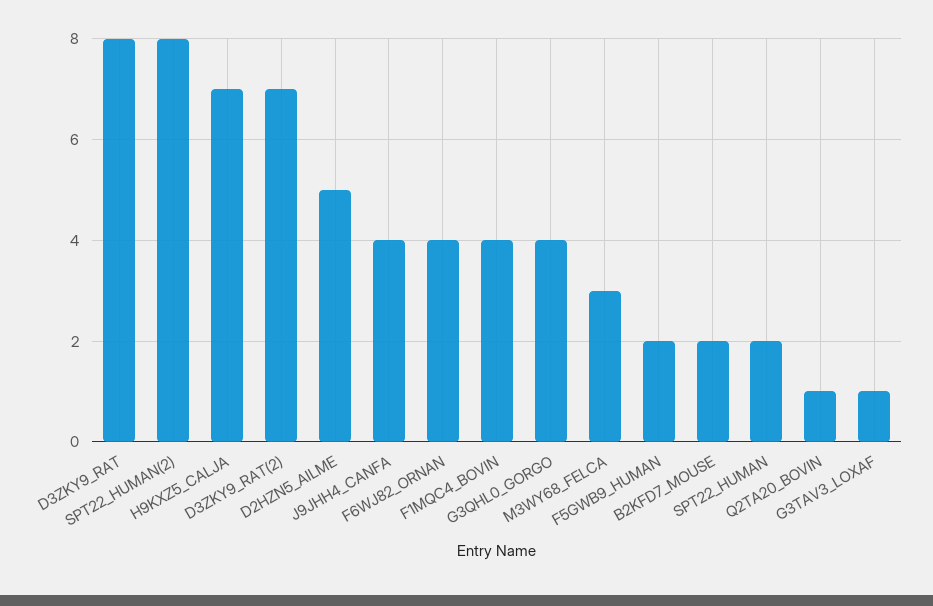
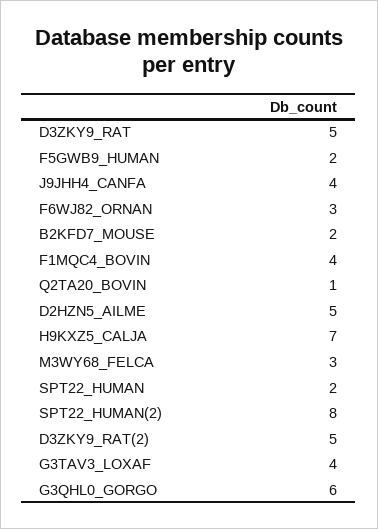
  {
-   "D3ZKY9_RAT": 8,
+   "D3ZKY9_RAT": 5,
    "SPT22_HUMAN(2)": 8,
    "H9KXZ5_CALJA": 7,
-   "D3ZKY9_RAT(2)": 7,
+   "D3ZKY9_RAT(2)": 5,
    "D2HZN5_AILME": 5,
    "J9JHH4_CANFA": 4,
-   "F6WJ82_ORNAN": 4,
+   "F6WJ82_ORNAN": 3,
    "F1MQC4_BOVIN": 4,
-   "G3QHL0_GORGO": 4,
+   "G3QHL0_GORGO": 6,
    "M3WY68_FELCA": 3,
    "F5GWB9_HUMAN": 2,
    "B2KFD7_MOUSE": 2,
    "SPT22_HUMAN": 2,
    "Q2TA20_BOVIN": 1,
-   "G3TAV3_LOXAF": 1
+   "G3TAV3_LOXAF": 4
  }

